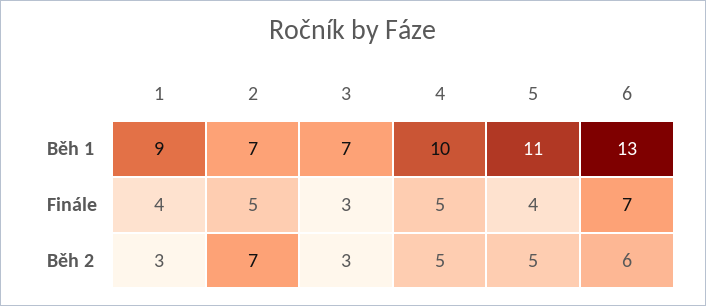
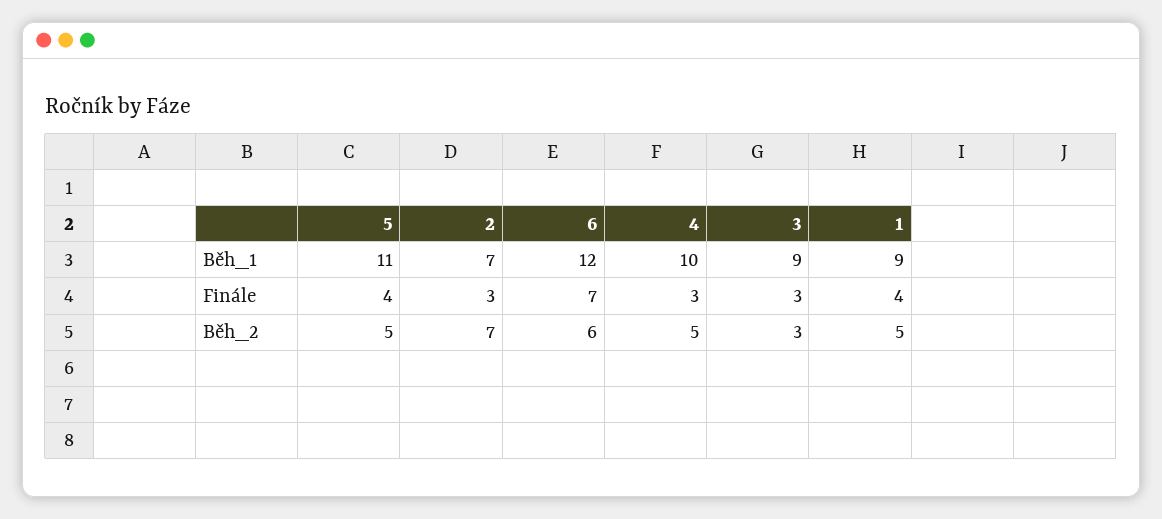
  {
    "1": {
      "Běh 1": 9,
      "Finále": 4,
-     "Běh 2": 3
+     "Běh 2": 5
    },
    "2": {
      "Běh 1": 7,
-     "Finále": 5,
+     "Finále": 3,
      "Běh 2": 7
    },
    "3": {
-     "Běh 1": 7,
+     "Běh 1": 9,
      "Finále": 3,
      "Běh 2": 3
    },
    "4": {
      "Běh 1": 10,
-     "Finále": 5,
+     "Finále": 3,
      "Běh 2": 5
    },
    "5": {
      "Běh 1": 11,
      "Finále": 4,
      "Běh 2": 5
    },
    "6": {
-     "Běh 1": 13,
+     "Běh 1": 12,
      "Finále": 7,
      "Běh 2": 6
    }
  }

